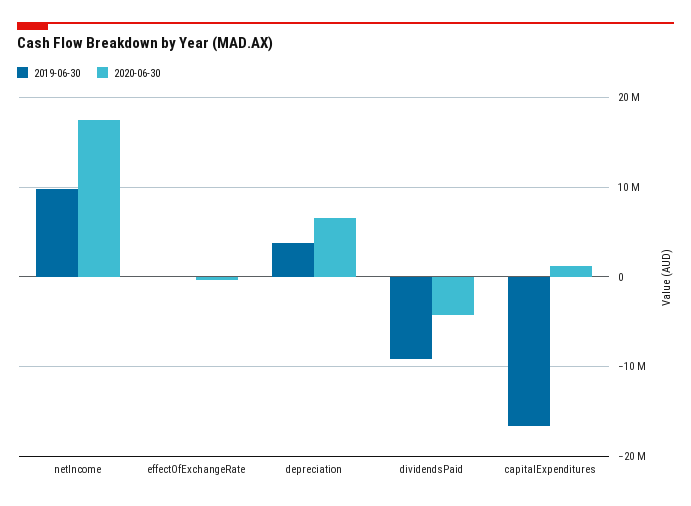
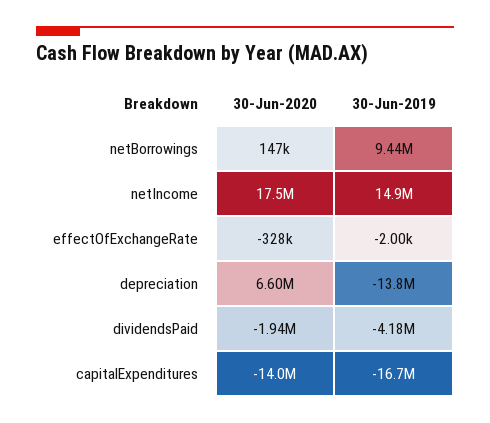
  {
    "2019-06-30": {
-     "netIncome": 10000000,
+     "netIncome": 14900000,
      "effectOfExchangeRate": -2000,
-     "depreciation": 4000000,
+     "depreciation": -13800000,
-     "dividendsPaid": -9000000,
+     "dividendsPaid": -4180000,
-     "capitalExpenditures": -16700000
+     "capitalExpenditures": -16700000,
+     "netBorrowings": 9440000
    },
    "2020-06-30": {
      "netIncome": 17500000,
      "effectOfExchangeRate": -328000,
      "depreciation": 6600000,
-     "dividendsPaid": -4000000,
+     "dividendsPaid": -1940000,
-     "capitalExpenditures": 1000000
+     "capitalExpenditures": -14000000,
+     "netBorrowings": 147000
    }
  }

